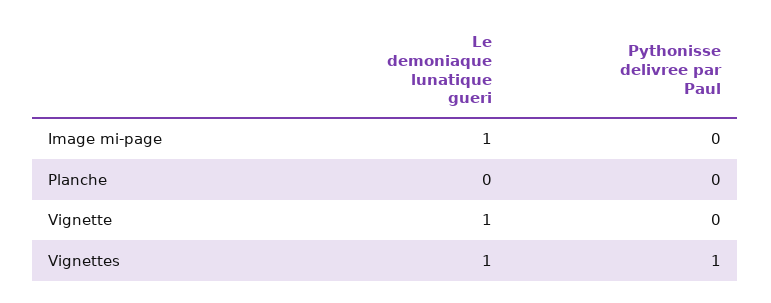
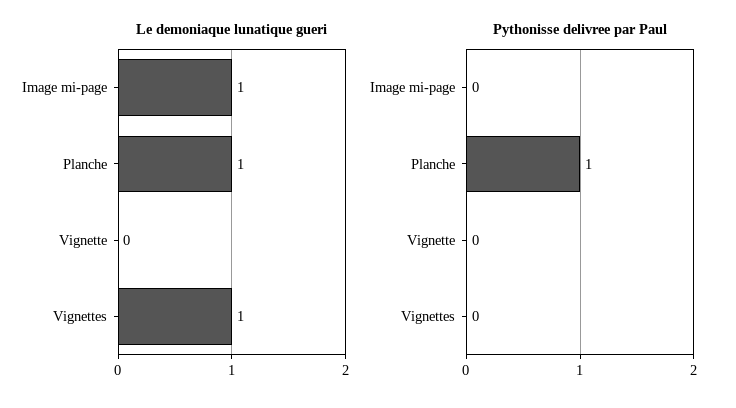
  {
    "Le demoniaque lunatique gueri": {
      "Image mi-page": 1,
-     "Planche": 0,
+     "Planche": 1,
-     "Vignette": 1,
+     "Vignette": 0,
      "Vignettes": 1
    },
    "Pythonisse delivree par Paul": {
      "Image mi-page": 0,
-     "Planche": 0,
+     "Planche": 1,
      "Vignette": 0,
-     "Vignettes": 1
+     "Vignettes": 0
    }
  }

